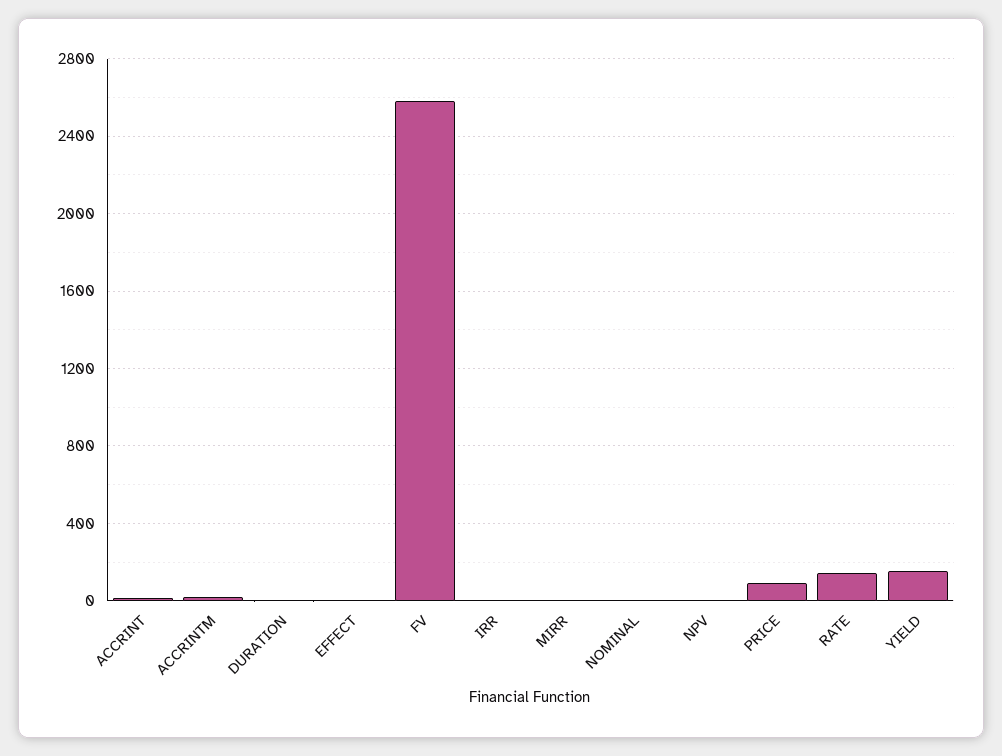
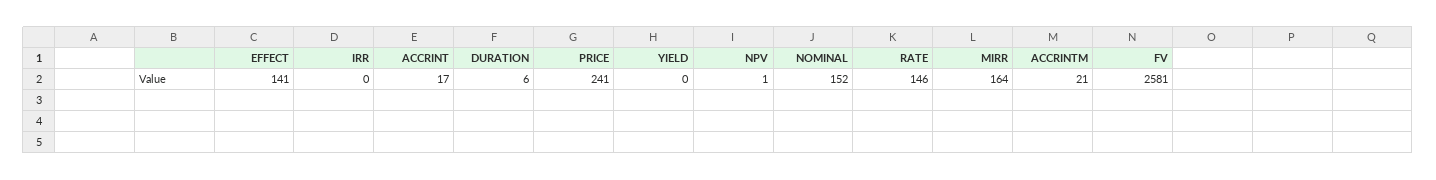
  {
    "ACCRINT": 17,
    "ACCRINTM": 21,
    "DURATION": 6,
-   "EFFECT": 0,
+   "EFFECT": 141,
    "FV": 2581,
    "IRR": 0,
-   "MIRR": 0,
+   "MIRR": 164,
-   "NOMINAL": 0,
+   "NOMINAL": 152,
    "NPV": 1,
-   "PRICE": 100,
+   "PRICE": 241,
    "RATE": 146,
-   "YIELD": 150
+   "YIELD": 0
  }

